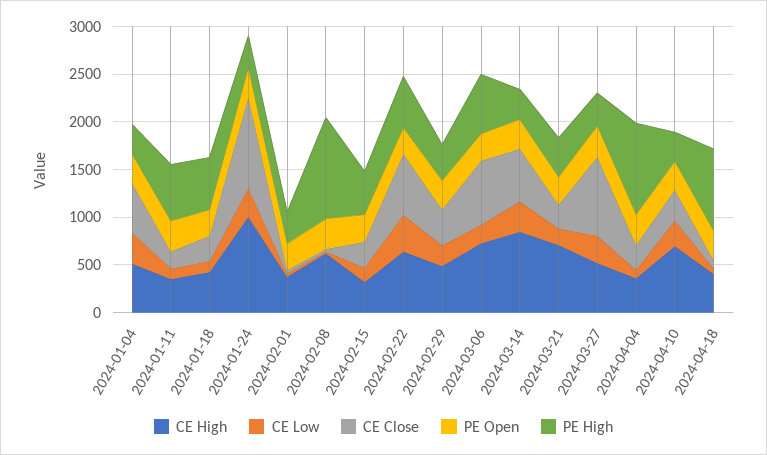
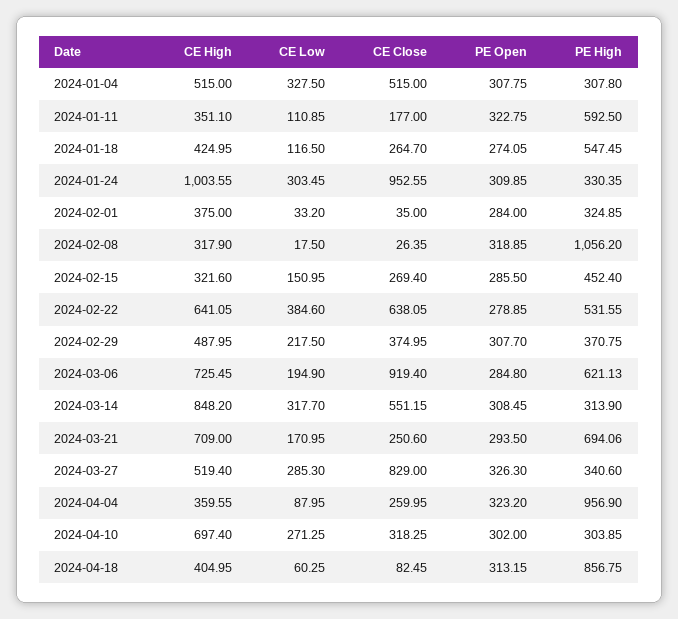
  {
    "CE High": {
      "2024-01-04": 515,
      "2024-01-11": 351.1,
      "2024-01-18": 424.95,
      "2024-01-24": 1003.55,
      "2024-02-01": 375,
-     "2024-02-08": 600,
+     "2024-02-08": 317.9,
      "2024-02-15": 321.6,
      "2024-02-22": 641.05,
      "2024-02-29": 487.95,
      "2024-03-06": 725.45,
      "2024-03-14": 848.2,
      "2024-03-21": 709,
      "2024-03-27": 519.4,
      "2024-04-04": 359.55,
      "2024-04-10": 697.4,
      "2024-04-18": 404.95
    },
    "CE Low": {
      "2024-01-04": 327.5,
      "2024-01-11": 110.85,
      "2024-01-18": 116.5,
      "2024-01-24": 303.45,
      "2024-02-01": 33.2,
      "2024-02-08": 17.5,
      "2024-02-15": 150.95,
      "2024-02-22": 384.6,
      "2024-02-29": 217.5,
      "2024-03-06": 194.9,
      "2024-03-14": 317.7,
      "2024-03-21": 170.95,
      "2024-03-27": 285.3,
      "2024-04-04": 87.95,
      "2024-04-10": 271.25,
      "2024-04-18": 60.25
    },
    "CE Close": {
      "2024-01-04": 515,
      "2024-01-11": 177,
      "2024-01-18": 264.7,
      "2024-01-24": 952.55,
      "2024-02-01": 35,
      "2024-02-08": 26.35,
      "2024-02-15": 269.4,
      "2024-02-22": 638.05,
      "2024-02-29": 374.95,
-     "2024-03-06": 700,
+     "2024-03-06": 919.4,
      "2024-03-14": 551.15,
      "2024-03-21": 250.6,
      "2024-03-27": 829,
      "2024-04-04": 259.95,
      "2024-04-10": 318.25,
      "2024-04-18": 82.45
    },
    "PE Open": {
      "2024-01-04": 307.75,
      "2024-01-11": 322.75,
      "2024-01-18": 274.05,
      "2024-01-24": 309.85,
      "2024-02-01": 284,
      "2024-02-08": 318.85,
      "2024-02-15": 285.5,
      "2024-02-22": 278.85,
      "2024-02-29": 307.7,
      "2024-03-06": 284.8,
      "2024-03-14": 308.45,
      "2024-03-21": 293.5,
      "2024-03-27": 326.3,
      "2024-04-04": 323.2,
      "2024-04-10": 302,
      "2024-04-18": 313.15
    },
    "PE High": {
      "2024-01-04": 307.8,
      "2024-01-11": 592.5,
      "2024-01-18": 547.45,
      "2024-01-24": 330.35,
      "2024-02-01": 324.85,
      "2024-02-08": 1056.2,
      "2024-02-15": 452.4,
      "2024-02-22": 531.55,
      "2024-02-29": 370.75,
      "2024-03-06": 621.13,
      "2024-03-14": 313.9,
-     "2024-03-21": 400,
+     "2024-03-21": 694.06,
      "2024-03-27": 340.6,
      "2024-04-04": 956.9,
      "2024-04-10": 303.85,
      "2024-04-18": 856.75
    }
  }

